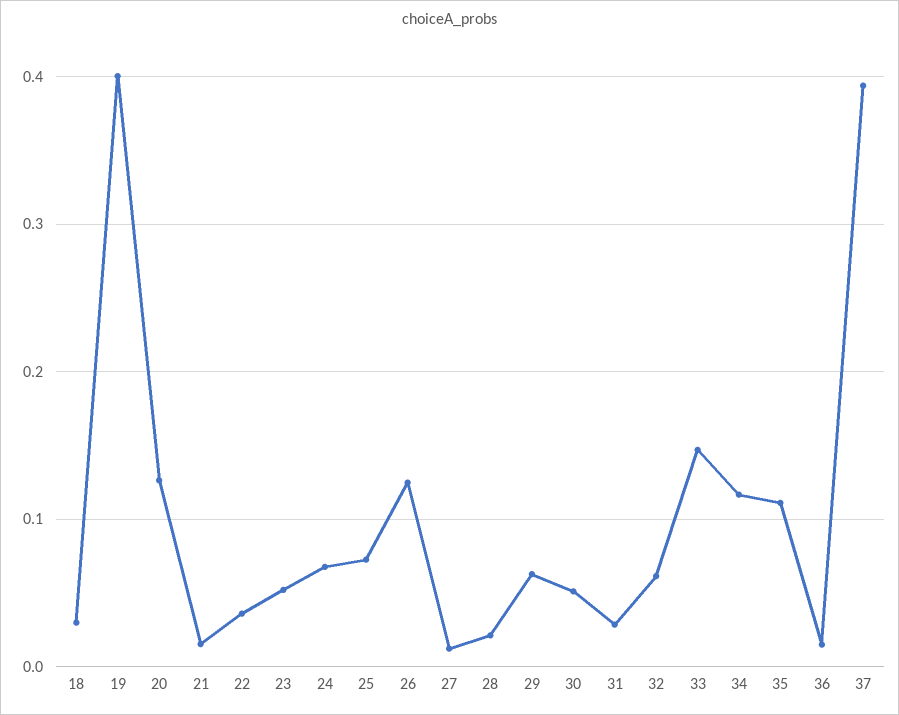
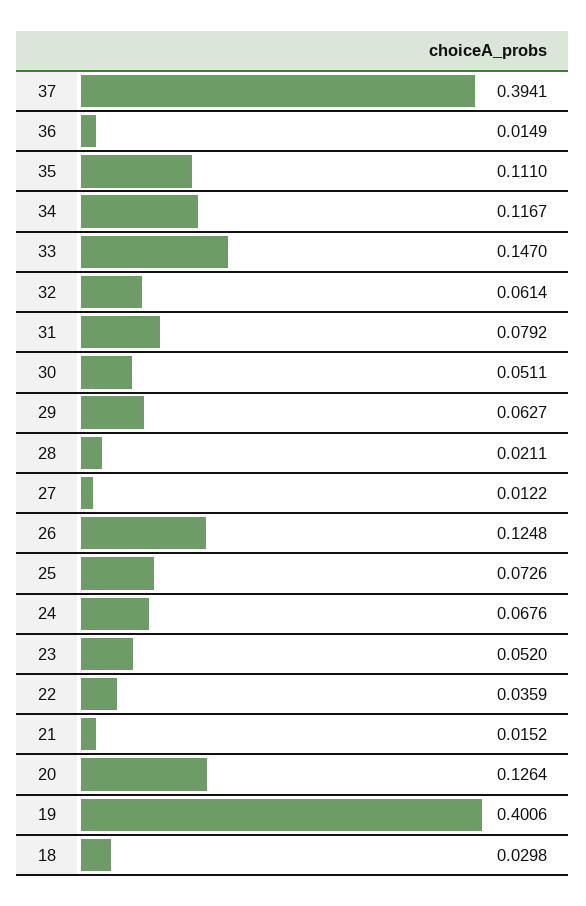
  {
    "18": 0.0298,
    "19": 0.4006,
    "20": 0.1264,
    "21": 0.0152,
    "22": 0.0359,
    "23": 0.052,
    "24": 0.0676,
    "25": 0.0726,
    "26": 0.1248,
    "27": 0.0122,
    "28": 0.0211,
    "29": 0.0627,
    "30": 0.0511,
-   "31": 0.03,
+   "31": 0.0792,
    "32": 0.0614,
    "33": 0.147,
    "34": 0.1167,
    "35": 0.111,
    "36": 0.0149,
    "37": 0.3941
  }

